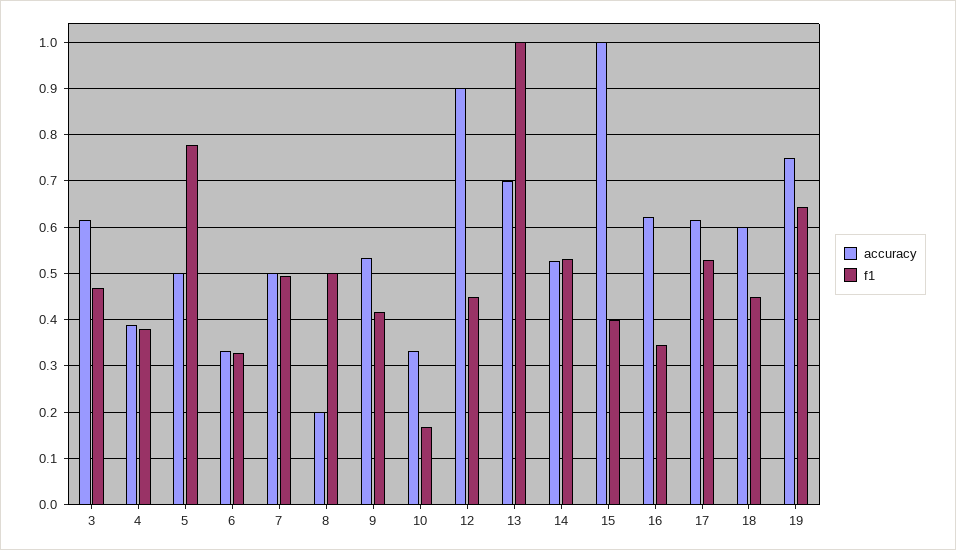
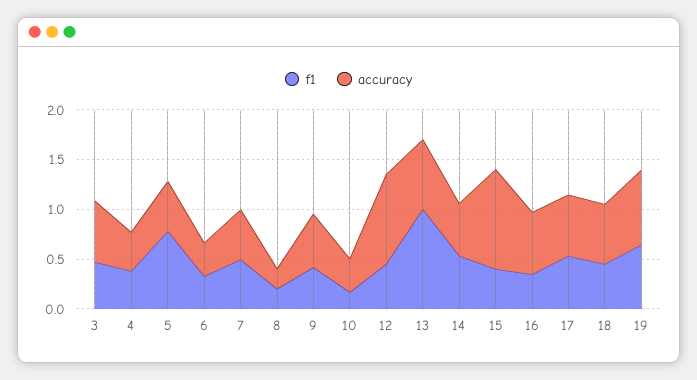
  {
    "accuracy": {
      "3": 0.62,
      "4": 0.38,
      "5": 0.5,
      "6": 0.34,
      "7": 0.5,
      "8": 0.2,
      "9": 0.54,
      "10": 0.34,
      "12": 0.9,
      "13": 0.7,
      "14": 0.52,
      "15": 1,
      "16": 0.62,
      "17": 0.62,
      "18": 0.6,
      "19": 0.76
    },
    "f1": {
      "3": 0.46,
      "4": 0.38,
      "5": 0.78,
      "6": 0.32,
      "7": 0.5,
-     "8": 0.5,
+     "8": 0.2,
      "9": 0.42,
      "10": 0.16,
      "12": 0.46,
      "13": 1,
      "14": 0.54,
      "15": 0.4,
      "16": 0.34,
      "17": 0.52,
      "18": 0.46,
      "19": 0.64
    }
  }

